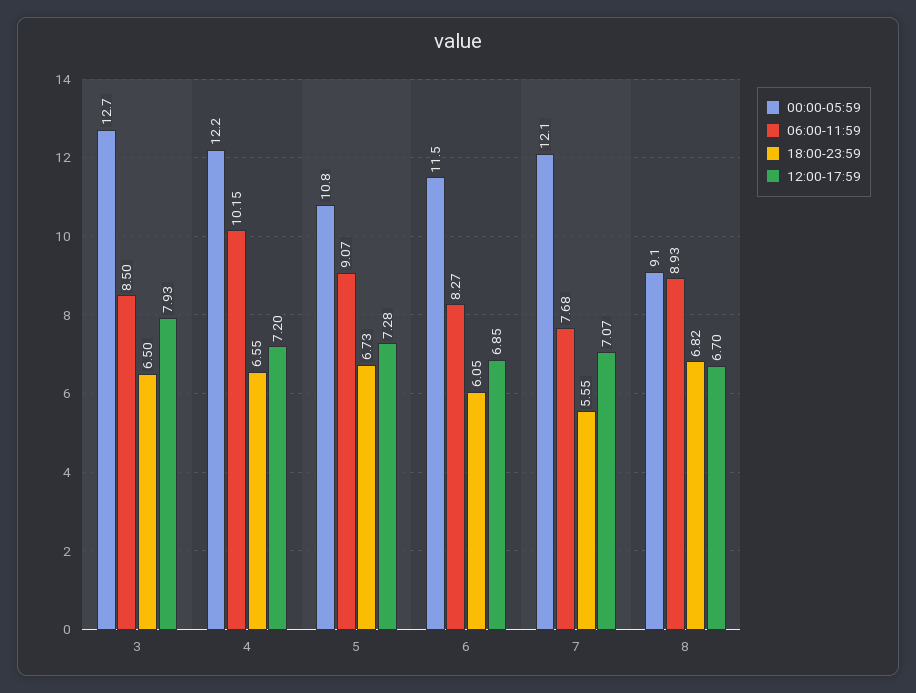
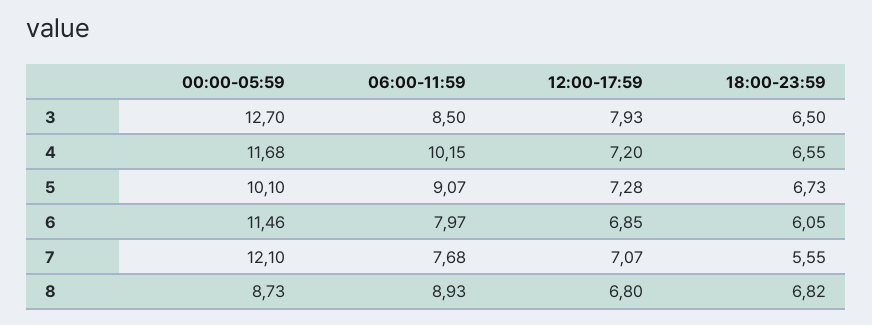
  {
    "00:00-05:59": {
      "3": 12.7,
-     "4": 12.2,
+     "4": 11.68,
-     "5": 10.8,
+     "5": 10.1,
      "6": 11.46,
      "7": 12.1,
-     "8": 9.1
+     "8": 8.73
    },
    "06:00-11:59": {
      "3": 8.5,
      "4": 10.15,
      "5": 9.07,
-     "6": 8.27,
+     "6": 7.97,
      "7": 7.68,
      "8": 8.93
    },
    "18:00-23:59": {
      "3": 6.5,
      "4": 6.55,
      "5": 6.73,
      "6": 6.05,
      "7": 5.55,
      "8": 6.82
    },
    "12:00-17:59": {
      "3": 7.93,
      "4": 7.2,
      "5": 7.28,
      "6": 6.85,
      "7": 7.07,
-     "8": 6.7
+     "8": 6.8
    }
  }

